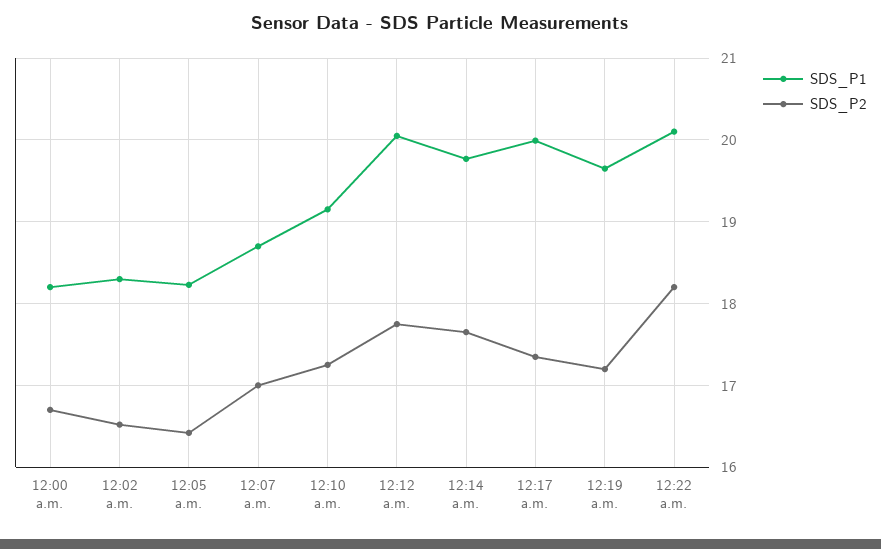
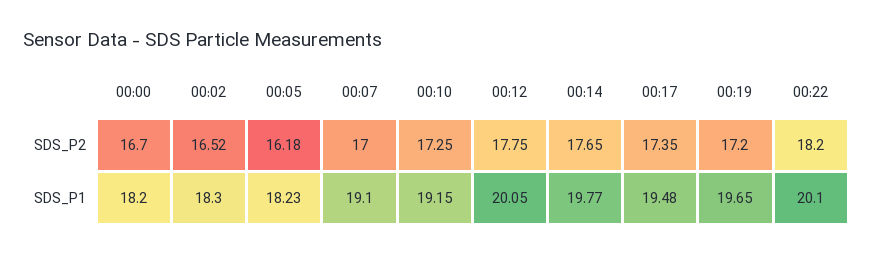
  {
    "SDS_P1": {
      "12:00 a.m.": 18.2,
      "12:02 a.m.": 18.3,
      "12:05 a.m.": 18.23,
-     "12:07 a.m.": 18.7,
+     "12:07 a.m.": 19.1,
      "12:10 a.m.": 19.15,
      "12:12 a.m.": 20.05,
      "12:14 a.m.": 19.77,
-     "12:17 a.m.": 20,
+     "12:17 a.m.": 19.48,
      "12:19 a.m.": 19.65,
      "12:22 a.m.": 20.1
    },
    "SDS_P2": {
      "12:00 a.m.": 16.7,
      "12:02 a.m.": 16.52,
-     "12:05 a.m.": 16.4,
+     "12:05 a.m.": 16.18,
      "12:07 a.m.": 17,
      "12:10 a.m.": 17.25,
      "12:12 a.m.": 17.75,
      "12:14 a.m.": 17.65,
      "12:17 a.m.": 17.35,
      "12:19 a.m.": 17.2,
      "12:22 a.m.": 18.2
    }
  }

